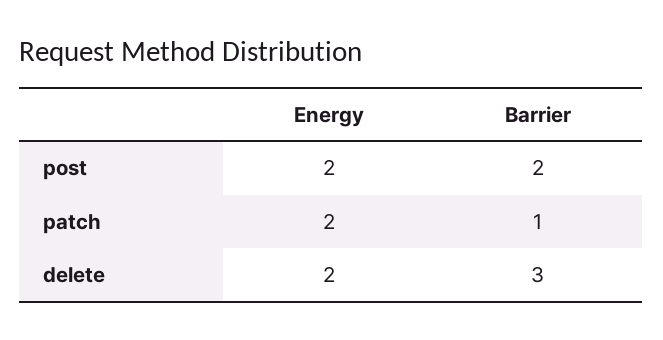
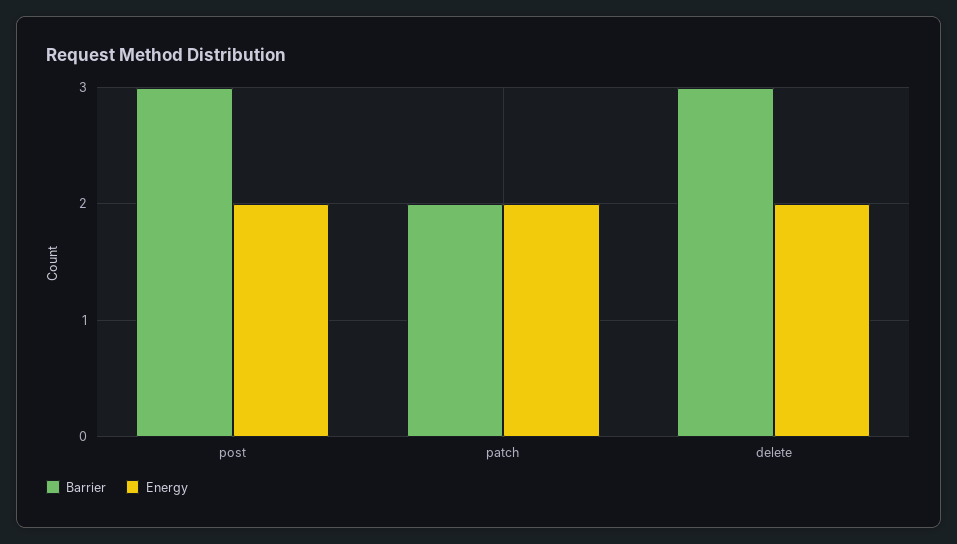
  {
    "Energy": {
      "post": 2,
      "patch": 2,
      "delete": 2
    },
    "Barrier": {
-     "post": 2,
+     "post": 3,
-     "patch": 1,
+     "patch": 2,
      "delete": 3
    }
  }

